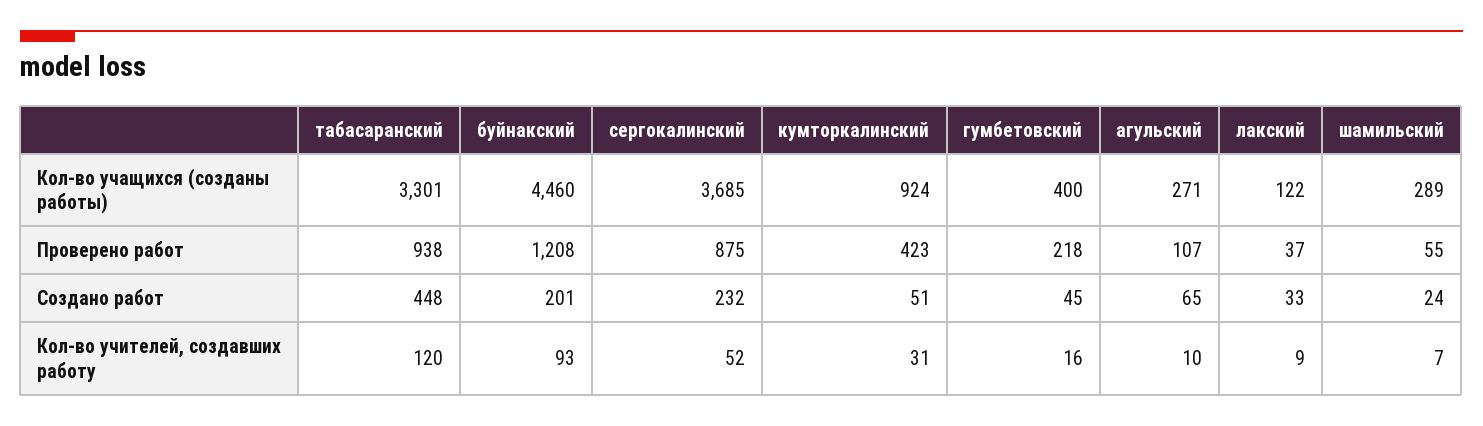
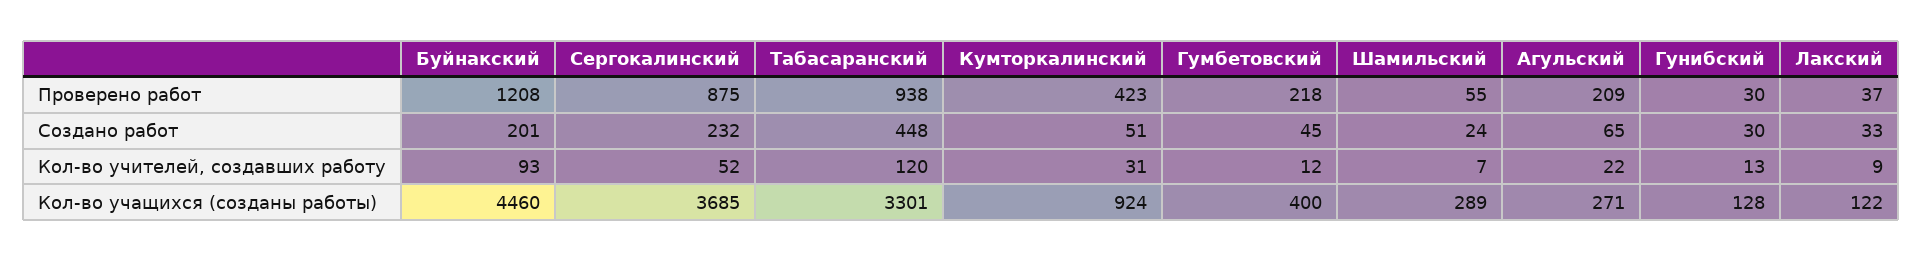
  {
    "табасаранский": {
      "Кол-во учащихся (созданы работы)": 3301,
      "Проверено работ": 938,
      "Создано работ": 448,
      "Кол-во учителей, создавших работу": 120
    },
    "буйнакский": {
      "Кол-во учащихся (созданы работы)": 4460,
      "Проверено работ": 1208,
      "Создано работ": 201,
      "Кол-во учителей, создавших работу": 93
    },
    "сергокалинский": {
      "Кол-во учащихся (созданы работы)": 3685,
      "Проверено работ": 875,
      "Создано работ": 232,
      "Кол-во учителей, создавших работу": 52
    },
    "кумторкалинский": {
      "Кол-во учащихся (созданы работы)": 924,
      "Проверено работ": 423,
      "Создано работ": 51,
      "Кол-во учителей, создавших работу": 31
    },
    "гумбетовский": {
      "Кол-во учащихся (созданы работы)": 400,
      "Проверено работ": 218,
      "Создано работ": 45,
-     "Кол-во учителей, создавших работу": 16
+     "Кол-во учителей, создавших работу": 12
    },
    "агульский": {
      "Кол-во учащихся (созданы работы)": 271,
-     "Проверено работ": 107,
+     "Проверено работ": 209,
      "Создано работ": 65,
-     "Кол-во учителей, создавших работу": 10
+     "Кол-во учителей, создавших работу": 22
    },
    "лакский": {
      "Кол-во учащихся (созданы работы)": 122,
      "Проверено работ": 37,
      "Создано работ": 33,
      "Кол-во учителей, создавших работу": 9
    },
    "шамильский": {
      "Кол-во учащихся (созданы работы)": 289,
      "Проверено работ": 55,
      "Создано работ": 24,
      "Кол-во учителей, создавших работу": 7
-   }
+   },
+   "Гунибский": {
+     "Проверено работ": 30,
+     "Создано работ": 30,
+     "Кол-во учителей, создавших работу": 13,
+     "Кол-во учащихся (созданы работы)": 128
+   }
  }

